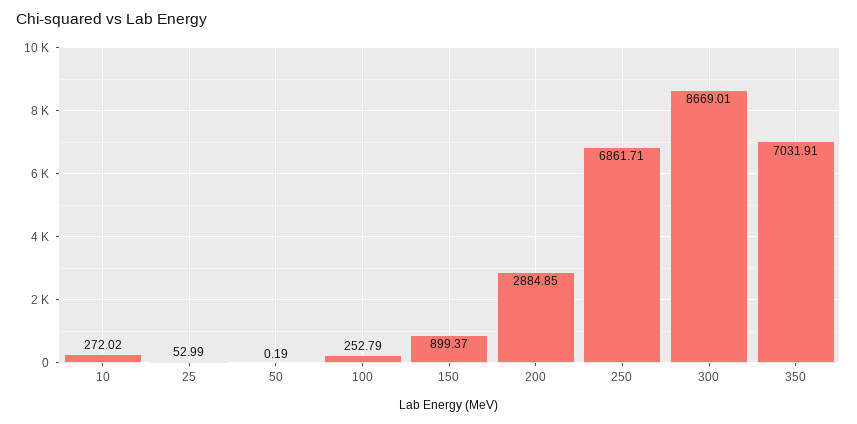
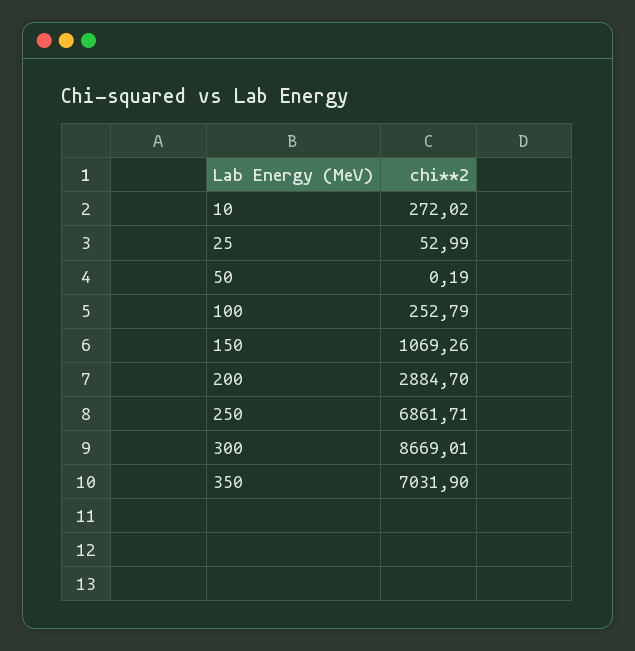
  {
    "10": 272.02,
    "25": 52.99,
    "50": 0.19,
    "100": 252.79,
-   "150": 899.37,
+   "150": 1069.26,
-   "200": 2884.85,
+   "200": 2884.7,
    "250": 6861.71,
    "300": 8669.01,
-   "350": 7031.91
+   "350": 7031.9
  }

